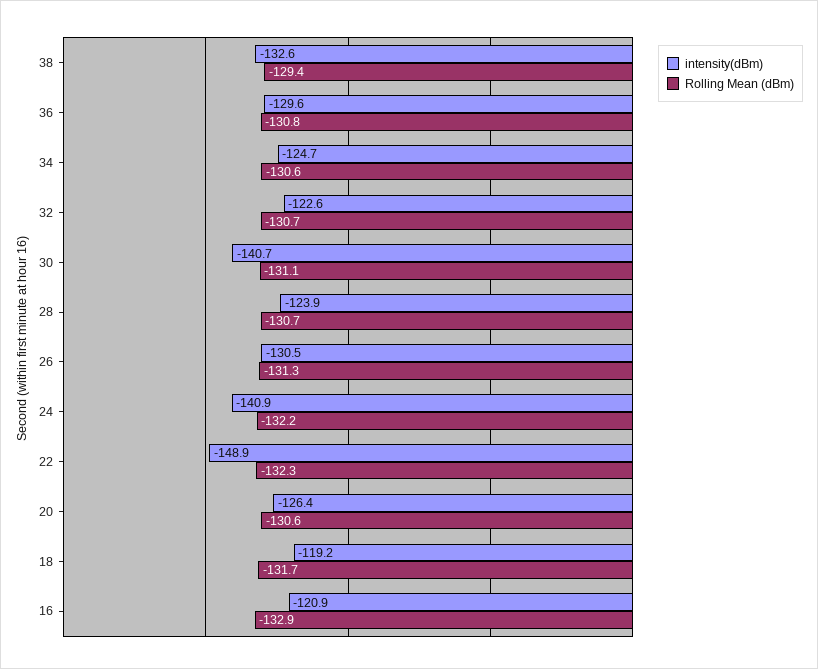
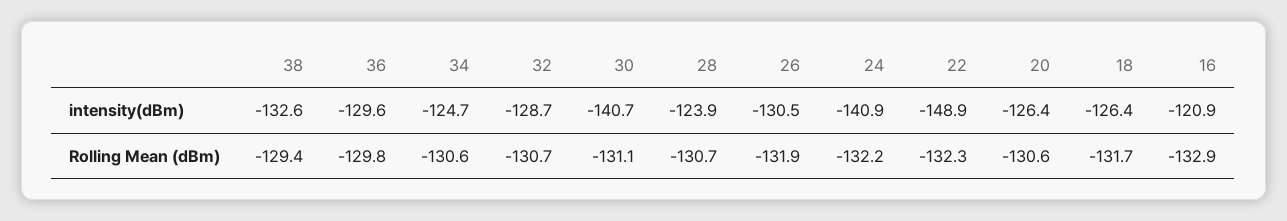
  {
    "intensity(dBm)": {
      "38": -132.6,
      "36": -129.6,
      "34": -124.7,
-     "32": -122.6,
+     "32": -128.7,
      "30": -140.7,
      "28": -123.9,
      "26": -130.5,
      "24": -140.9,
      "22": -148.9,
      "20": -126.4,
-     "18": -119.2,
+     "18": -126.4,
      "16": -120.9
    },
    "Rolling Mean (dBm)": {
      "38": -129.4,
-     "36": -130.8,
+     "36": -129.8,
      "34": -130.6,
      "32": -130.7,
      "30": -131.1,
      "28": -130.7,
-     "26": -131.3,
+     "26": -131.9,
      "24": -132.2,
      "22": -132.3,
      "20": -130.6,
      "18": -131.7,
      "16": -132.9
    }
  }

